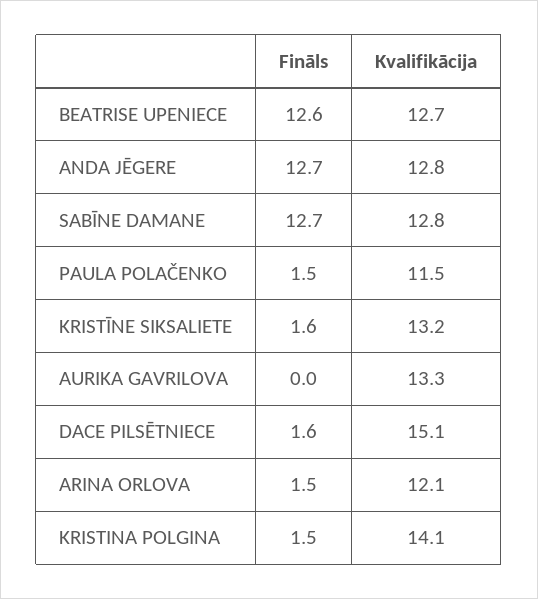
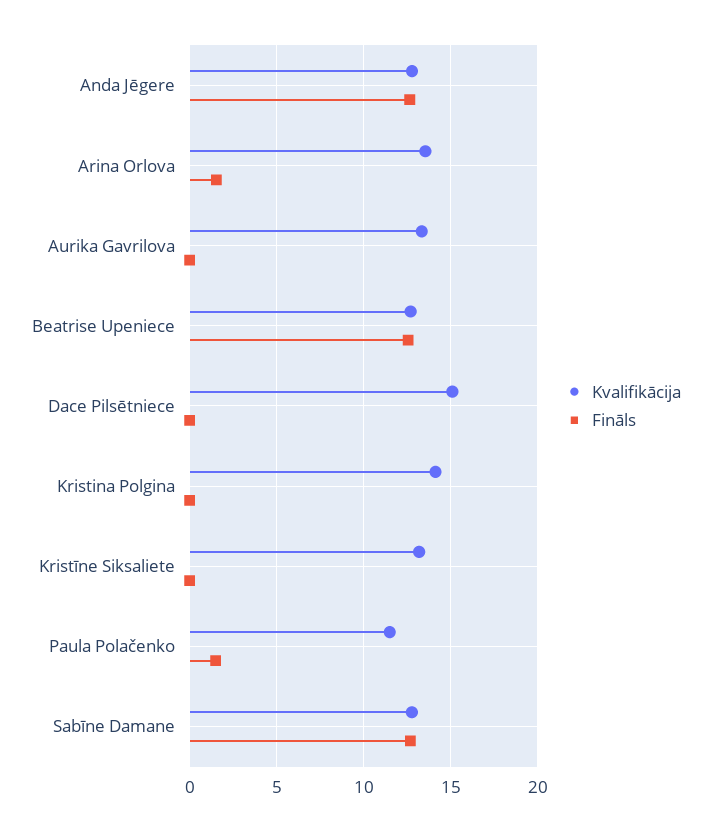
  {
    "Fināls": {
      "BEATRISE UPENIECE": 12.6,
      "ANDA JĒGERE": 12.7,
      "SABĪNE DAMANE": 12.7,
      "PAULA POLAČENKO": 1.5,
-     "KRISTĪNE SIKSALIETE": 1.6,
+     "KRISTĪNE SIKSALIETE": 0,
      "AURIKA GAVRILOVA": 0,
-     "DACE PILSĒTNIECE": 1.6,
+     "DACE PILSĒTNIECE": 0,
      "ARINA ORLOVA": 1.5,
-     "KRISTINA POLGINA": 1.5
+     "KRISTINA POLGINA": 0
    },
    "Kvalifikācija": {
      "BEATRISE UPENIECE": 12.7,
      "ANDA JĒGERE": 12.8,
      "SABĪNE DAMANE": 12.8,
      "PAULA POLAČENKO": 11.5,
      "KRISTĪNE SIKSALIETE": 13.2,
      "AURIKA GAVRILOVA": 13.3,
      "DACE PILSĒTNIECE": 15.1,
-     "ARINA ORLOVA": 12.1,
+     "ARINA ORLOVA": 13.5,
      "KRISTINA POLGINA": 14.1
    }
  }

